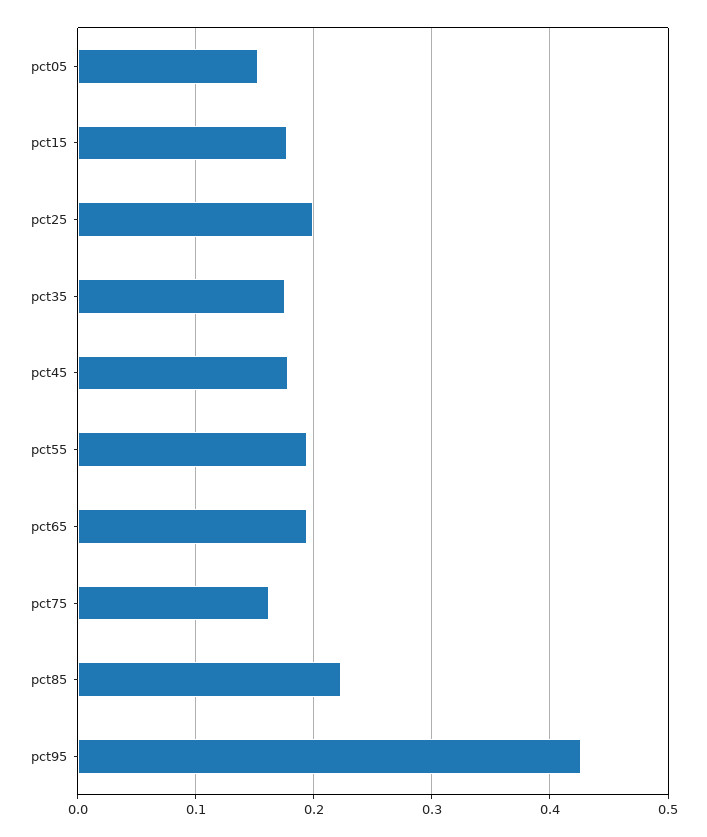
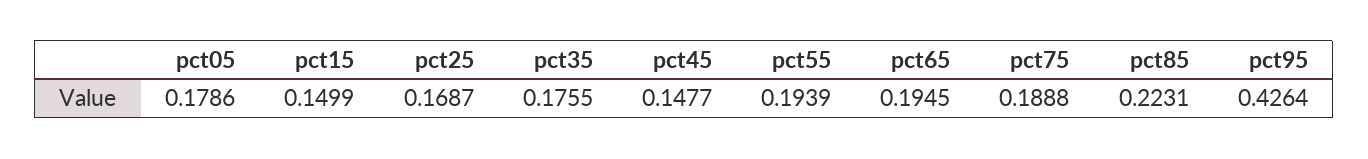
  {
-   "pct05": 0.15,
+   "pct05": 0.1786,
-   "pct15": 0.18,
+   "pct15": 0.1499,
-   "pct25": 0.2,
+   "pct25": 0.1687,
    "pct35": 0.1755,
-   "pct45": 0.18,
+   "pct45": 0.1477,
    "pct55": 0.1939,
    "pct65": 0.1945,
-   "pct75": 0.16,
+   "pct75": 0.1888,
    "pct85": 0.2231,
    "pct95": 0.4264
  }

